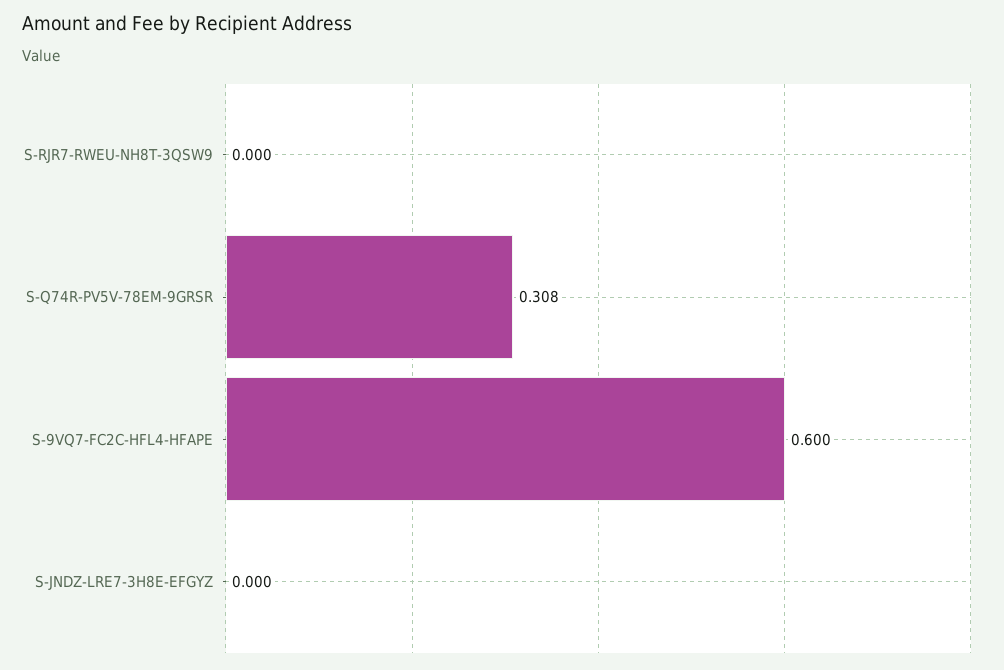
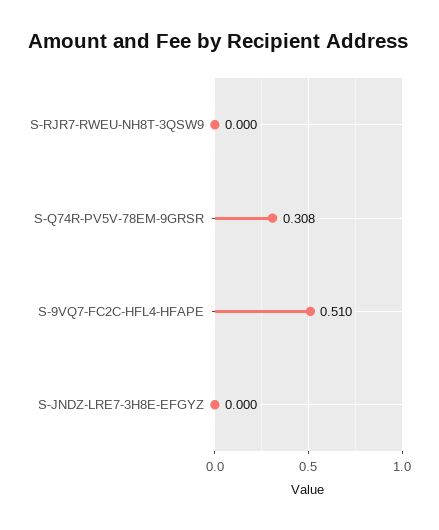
  {
    "S-RJR7-RWEU-NH8T-3QSW9": 0,
    "S-Q74R-PV5V-78EM-9GRSR": 0.308,
-   "S-9VQ7-FC2C-HFL4-HFAPE": 0.6,
+   "S-9VQ7-FC2C-HFL4-HFAPE": 0.51,
    "S-JNDZ-LRE7-3H8E-EFGYZ": 0
  }

